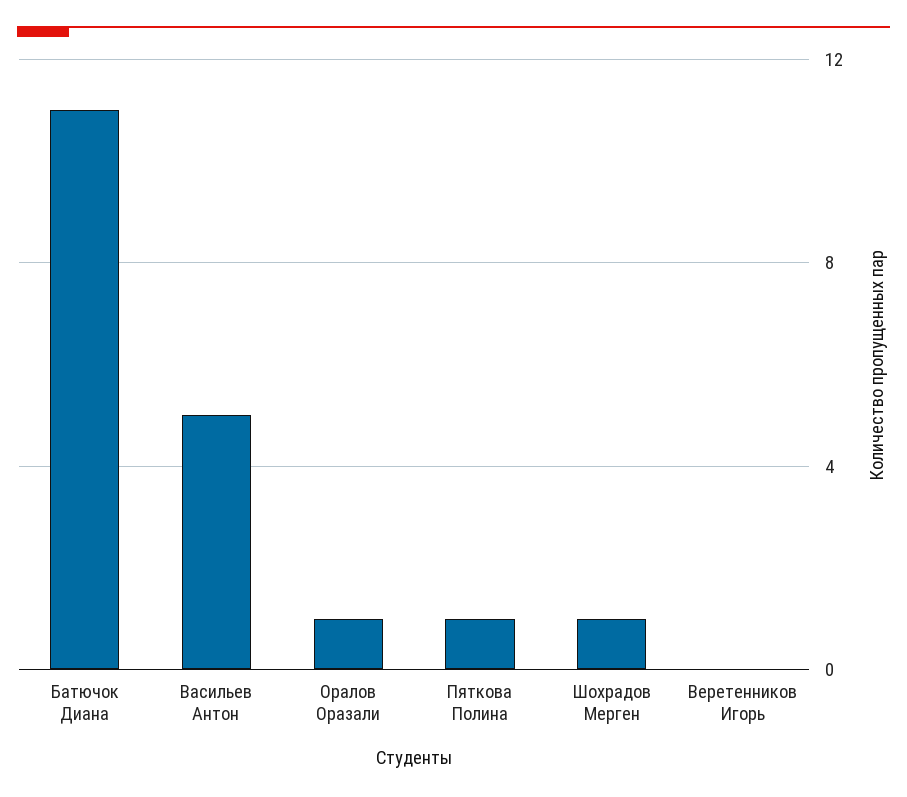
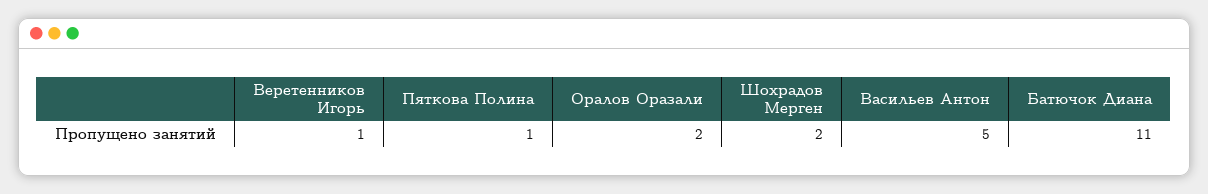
  {
    "Батючок Диана": 11,
    "Васильев Антон": 5,
-   "Оралов Оразали": 1,
+   "Оралов Оразали": 2,
    "Пяткова Полина": 1,
-   "Шохрадов Мерген": 1,
+   "Шохрадов Мерген": 2,
-   "Веретенников Игорь": 0
+   "Веретенников Игорь": 1
  }

